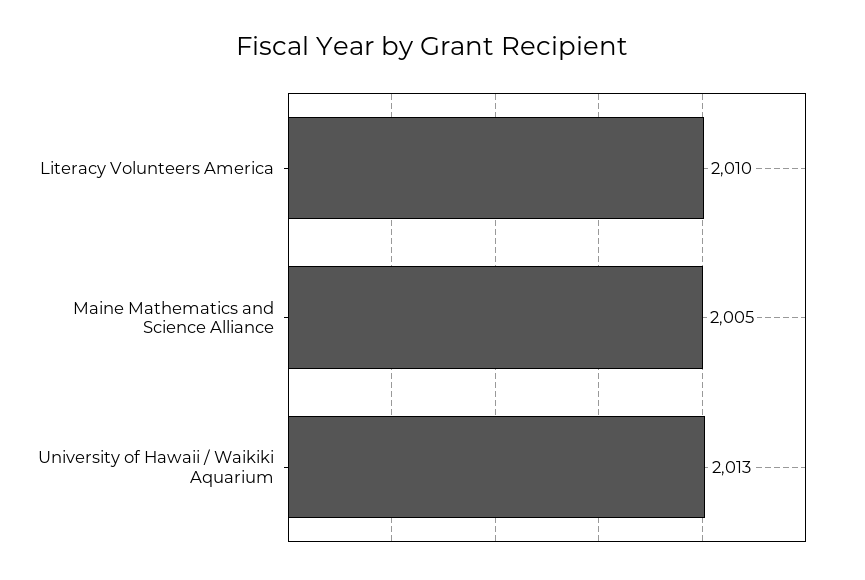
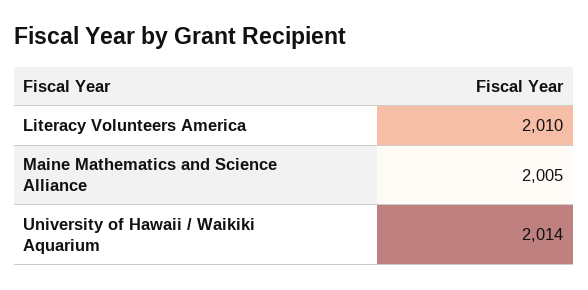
  {
    "Literacy Volunteers America": 2010,
    "Maine Mathematics and Science Alliance": 2005,
-   "University of Hawaii / Waikiki Aquarium": 2013
+   "University of Hawaii / Waikiki Aquarium": 2014
  }

